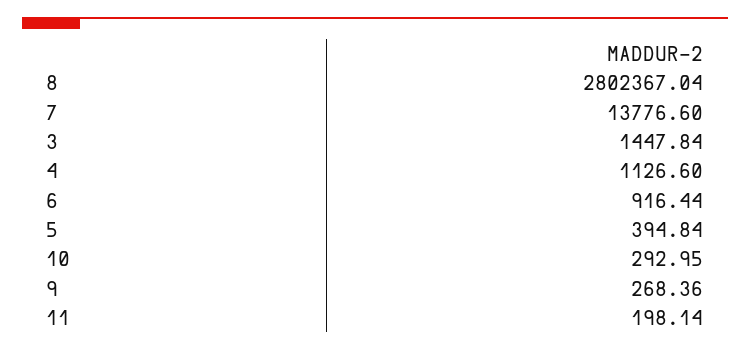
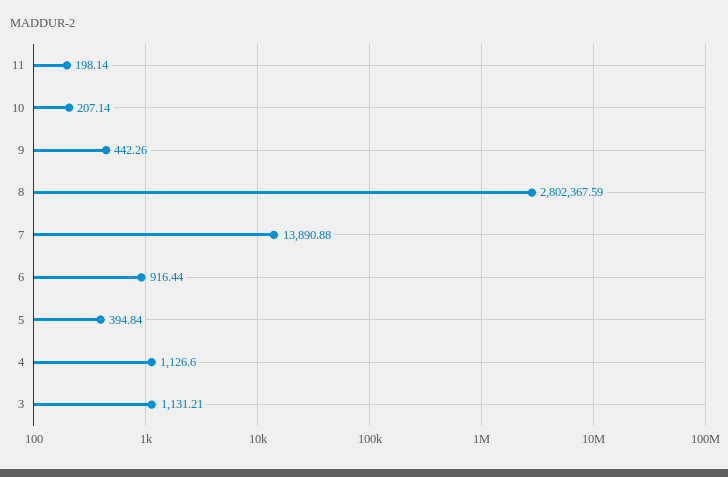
  {
-   "8": 2802367.04,
+   "8": 2802367.59,
-   "7": 13776.6,
+   "7": 13890.88,
-   "3": 1447.84,
+   "3": 1131.21,
    "4": 1126.6,
    "6": 916.44,
    "5": 394.84,
-   "10": 292.95,
+   "10": 207.14,
-   "9": 268.36,
+   "9": 442.26,
    "11": 198.14
  }

